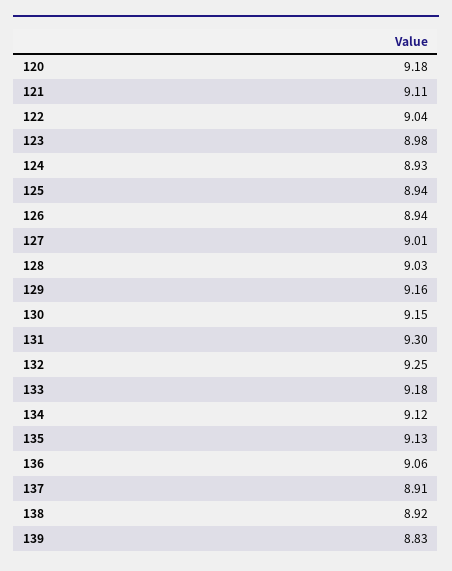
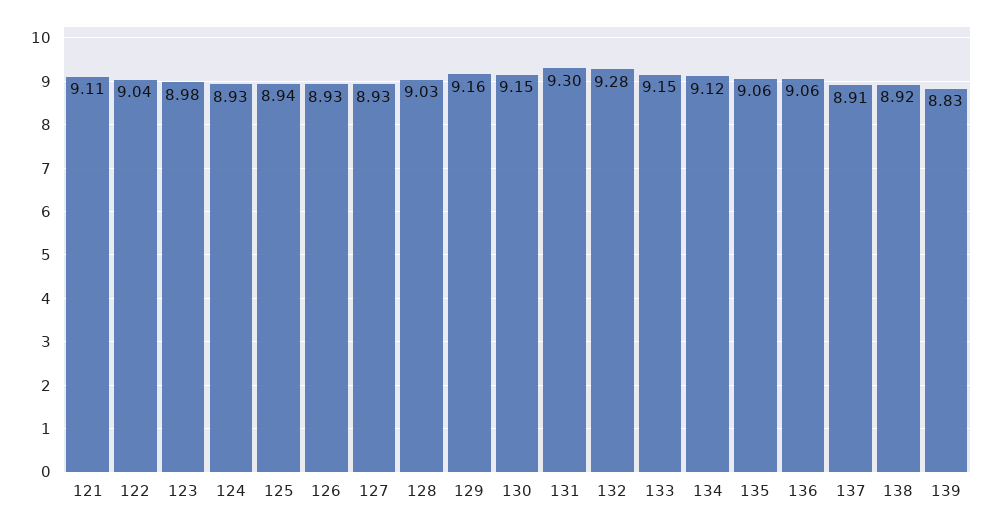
  {
-   "120": 9.18,
    "121": 9.11,
    "122": 9.04,
    "123": 8.98,
    "124": 8.93,
    "125": 8.94,
-   "126": 8.94,
+   "126": 8.93,
-   "127": 9.01,
+   "127": 8.93,
    "128": 9.03,
    "129": 9.16,
    "130": 9.15,
    "131": 9.3,
-   "132": 9.25,
+   "132": 9.28,
-   "133": 9.18,
+   "133": 9.15,
    "134": 9.12,
-   "135": 9.13,
+   "135": 9.06,
    "136": 9.06,
    "137": 8.91,
    "138": 8.92,
    "139": 8.83
  }

